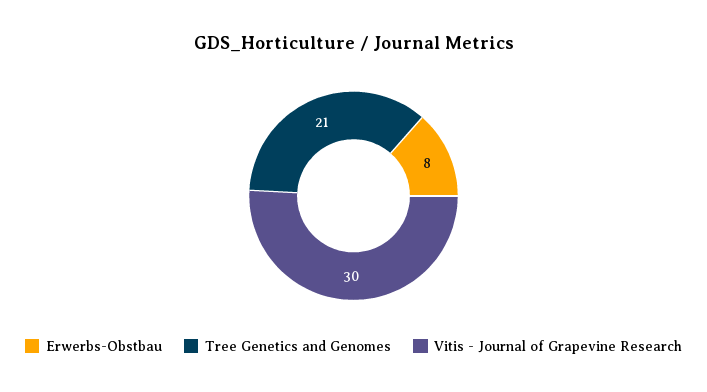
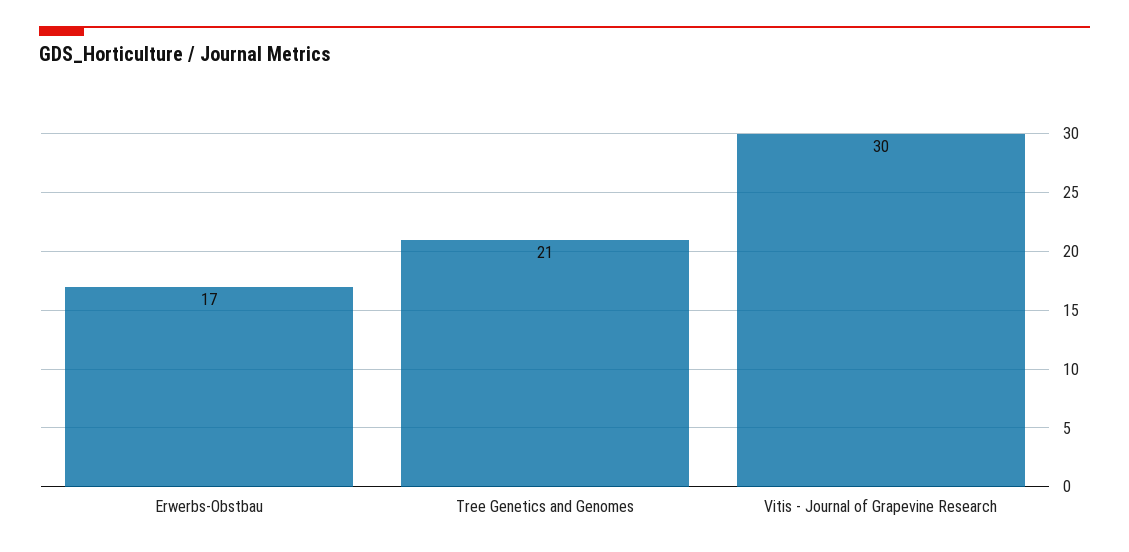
  {
-   "Erwerbs-Obstbau": 8,
+   "Erwerbs-Obstbau": 17,
    "Tree Genetics and Genomes": 21,
    "Vitis - Journal of Grapevine Research": 30
  }

